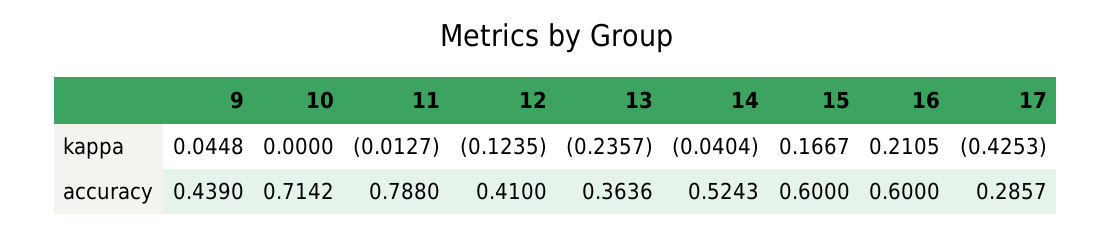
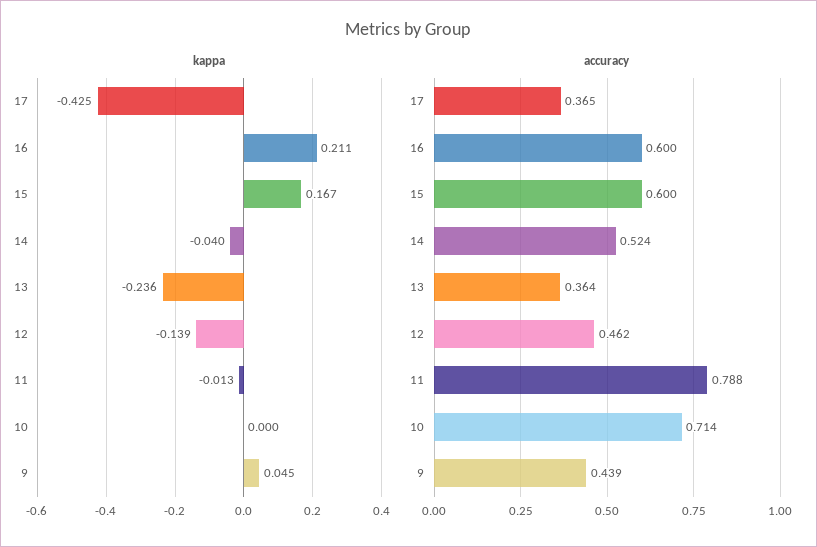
  {
    "kappa": {
      "9": 0.0448,
      "10": 0,
      "11": -0.0127,
-     "12": -0.1235,
+     "12": -0.139,
      "13": -0.2357,
      "14": -0.0404,
      "15": 0.1667,
      "16": 0.2105,
      "17": -0.4253
    },
    "accuracy": {
      "9": 0.439,
      "10": 0.7142,
      "11": 0.788,
-     "12": 0.41,
+     "12": 0.462,
      "13": 0.3636,
      "14": 0.5243,
      "15": 0.6,
      "16": 0.6,
-     "17": 0.2857
+     "17": 0.365
    }
  }

